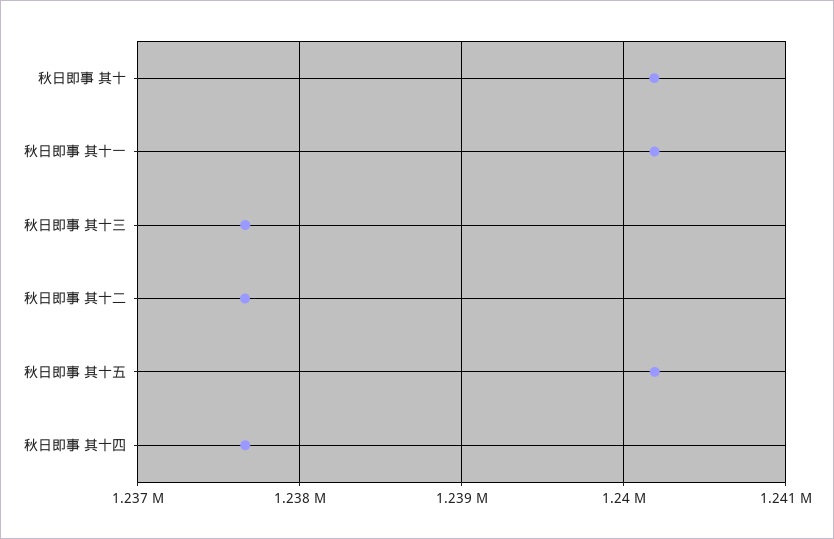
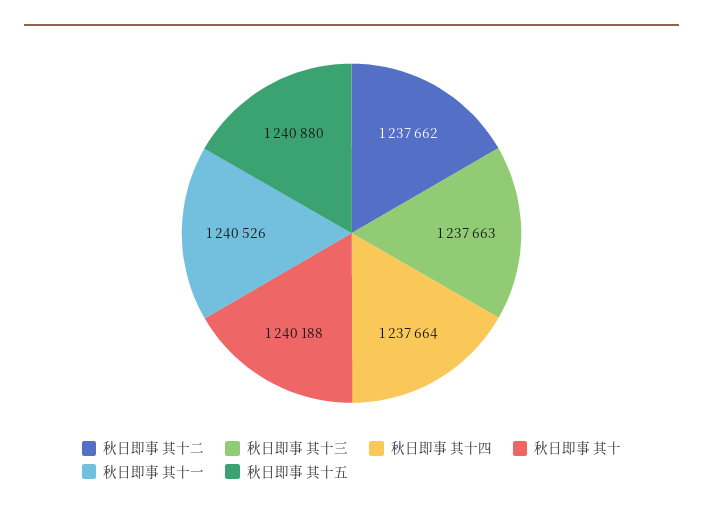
  {
    "秋日即事 其十": 1240188,
-   "秋日即事 其十一": 1240200,
+   "秋日即事 其十一": 1240526,
    "秋日即事 其十三": 1237663,
    "秋日即事 其十二": 1237662,
-   "秋日即事 其十五": 1240200,
+   "秋日即事 其十五": 1240880,
    "秋日即事 其十四": 1237664
  }

